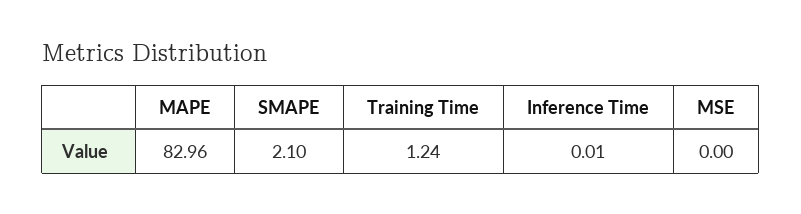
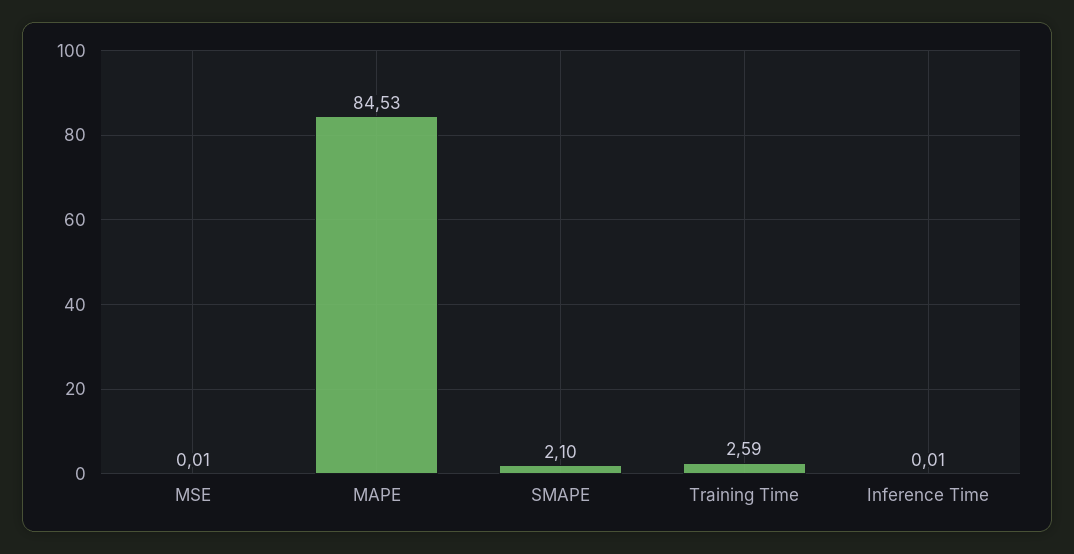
  {
-   "MAPE": 82.96,
+   "MAPE": 84.53,
    "SMAPE": 2.1,
-   "Training Time": 1.24,
+   "Training Time": 2.59,
    "Inference Time": 0.01,
-   "MSE": 0
+   "MSE": 0.01
  }

